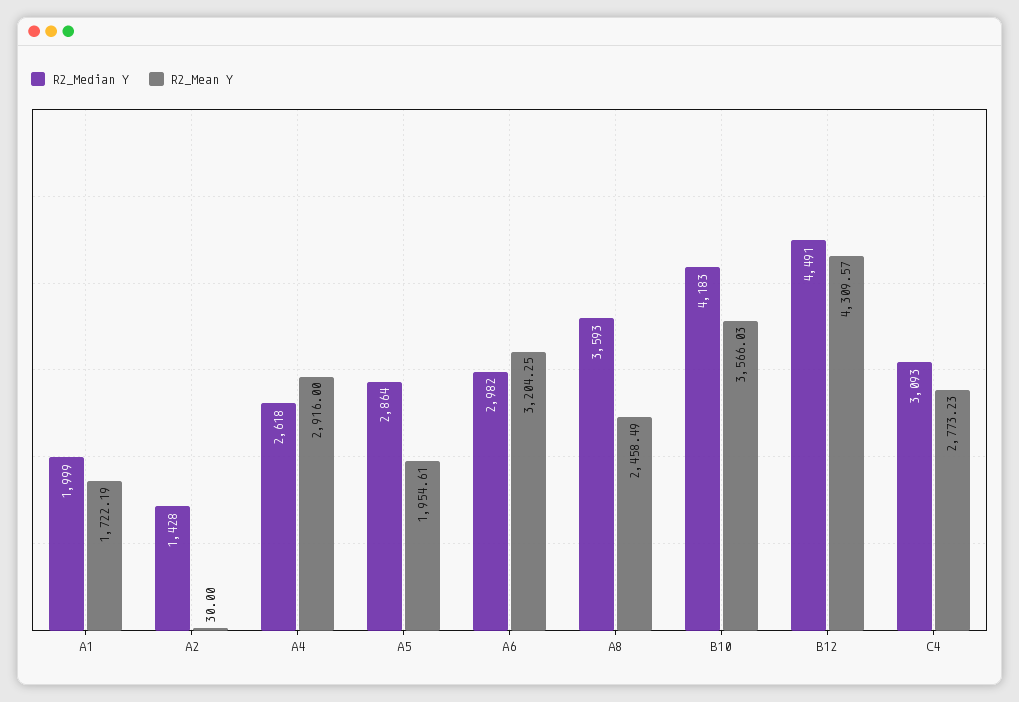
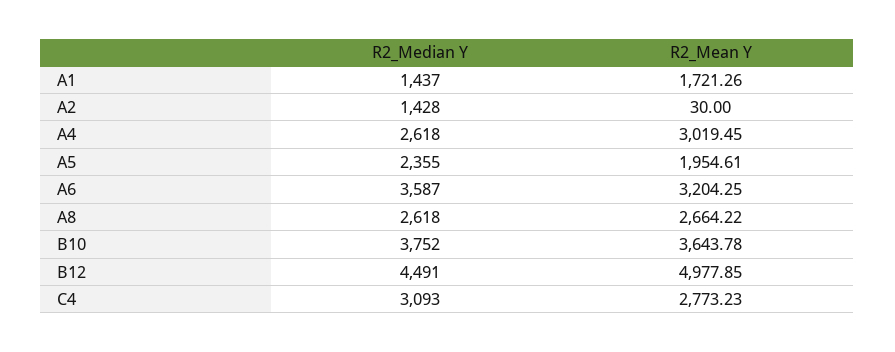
  {
    "R2_Median Y": {
-     "A1": 1999,
+     "A1": 1437,
      "A2": 1428,
      "A4": 2618,
-     "A5": 2864,
+     "A5": 2355,
-     "A6": 2982,
+     "A6": 3587,
-     "A8": 3593,
+     "A8": 2618,
-     "B10": 4183,
+     "B10": 3752,
      "B12": 4491,
      "C4": 3093
    },
    "R2_Mean Y": {
-     "A1": 1722.19,
+     "A1": 1721.26,
      "A2": 30,
-     "A4": 2916,
+     "A4": 3019.45,
      "A5": 1954.61,
      "A6": 3204.25,
-     "A8": 2458.49,
+     "A8": 2664.22,
-     "B10": 3566.03,
+     "B10": 3643.78,
-     "B12": 4309.57,
+     "B12": 4977.85,
      "C4": 2773.23
    }
  }

